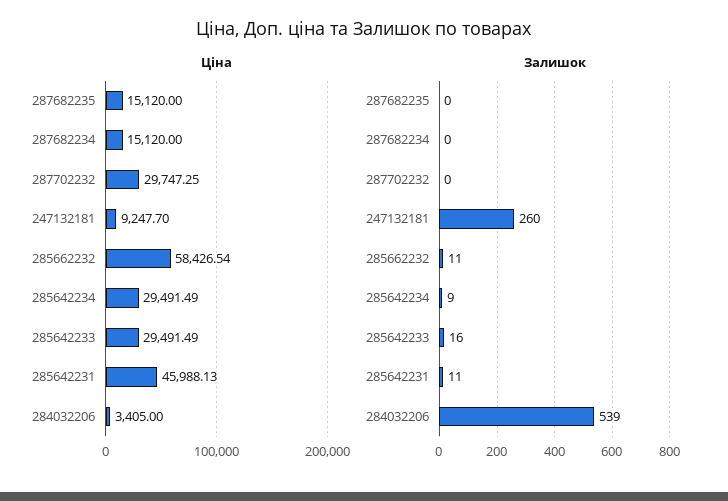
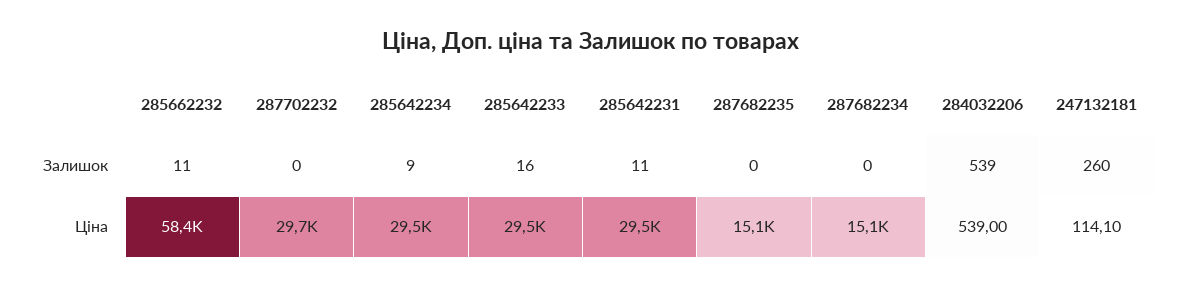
  {
    "Ціна": {
      "287682235": 15120,
      "287682234": 15120,
      "287702232": 29747.25,
-     "247132181": 9247.7,
+     "247132181": 114.1,
      "285662232": 58426.54,
      "285642234": 29491.49,
      "285642233": 29491.49,
-     "285642231": 45988.13,
+     "285642231": 29500,
-     "284032206": 3405
+     "284032206": 539
    },
    "Залишок": {
      "287682235": 0,
      "287682234": 0,
      "287702232": 0,
      "247132181": 260,
      "285662232": 11,
      "285642234": 9,
      "285642233": 16,
      "285642231": 11,
      "284032206": 539
    }
  }

